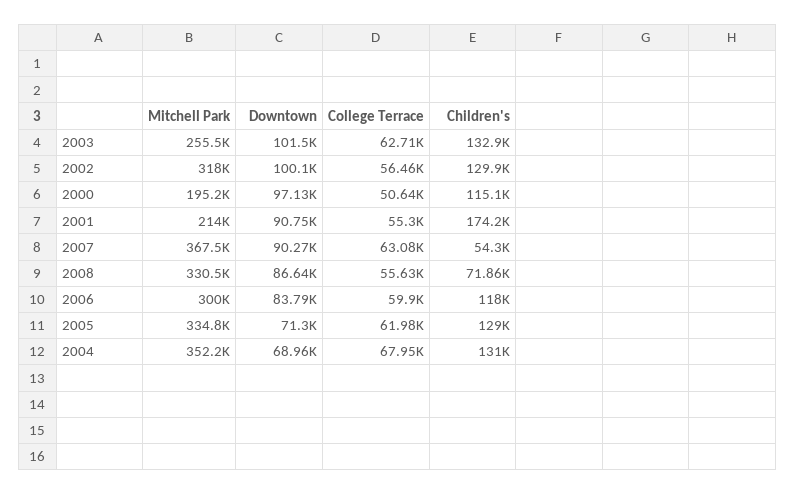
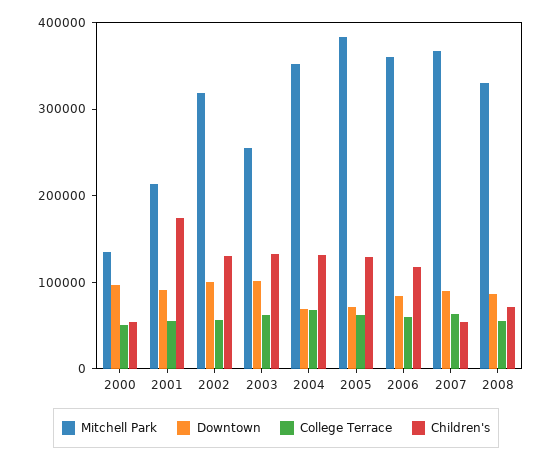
  {
    "Mitchell Park": {
      "2003": 255500,
      "2002": 318000,
-     "2000": 195200,
+     "2000": 140000,
      "2001": 214000,
      "2007": 367500,
      "2008": 330500,
-     "2006": 300000,
+     "2006": 360000,
-     "2005": 334800,
+     "2005": 380000,
      "2004": 352200
    },
    "Downtown": {
      "2003": 101500,
      "2002": 100100,
      "2000": 97130,
      "2001": 90750,
      "2007": 90270,
      "2008": 86640,
      "2006": 83790,
      "2005": 71300,
      "2004": 68960
    },
    "College Terrace": {
      "2003": 62710,
      "2002": 56460,
      "2000": 50640,
      "2001": 55300,
      "2007": 63080,
      "2008": 55630,
      "2006": 59900,
      "2005": 61980,
      "2004": 67950
    },
    "Children's": {
      "2003": 132900,
      "2002": 129900,
-     "2000": 115100,
+     "2000": 60000,
      "2001": 174200,
      "2007": 54300,
      "2008": 71860,
      "2006": 118000,
      "2005": 129000,
      "2004": 131000
    }
  }

